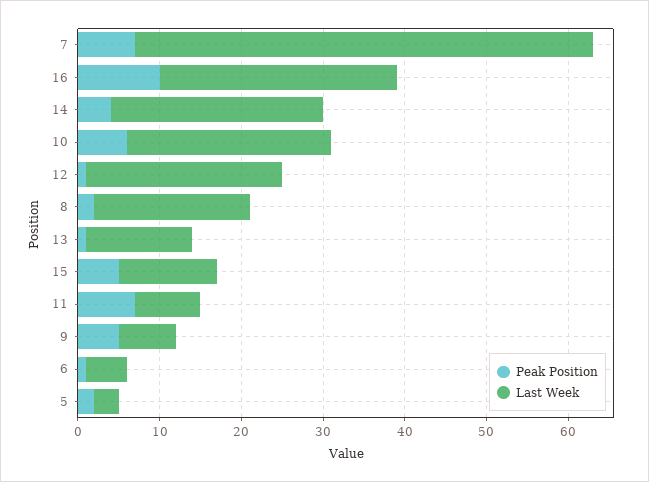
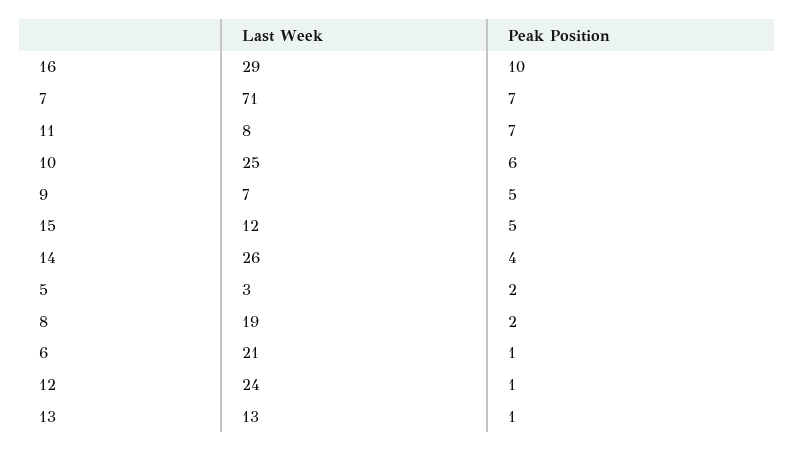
  {
    "Peak Position": {
      "7": 7,
      "16": 10,
      "14": 4,
      "10": 6,
      "12": 1,
      "8": 2,
      "13": 1,
      "15": 5,
      "11": 7,
      "9": 5,
      "6": 1,
      "5": 2
    },
    "Last Week": {
-     "7": 56,
+     "7": 71,
      "16": 29,
      "14": 26,
      "10": 25,
      "12": 24,
      "8": 19,
      "13": 13,
      "15": 12,
      "11": 8,
      "9": 7,
-     "6": 5,
+     "6": 21,
      "5": 3
    }
  }

